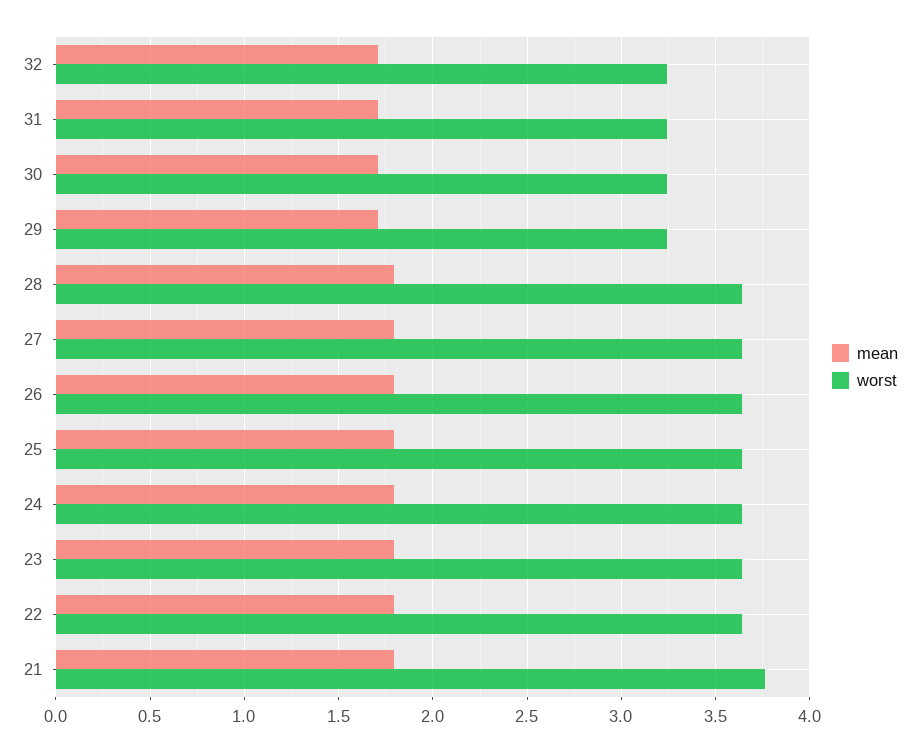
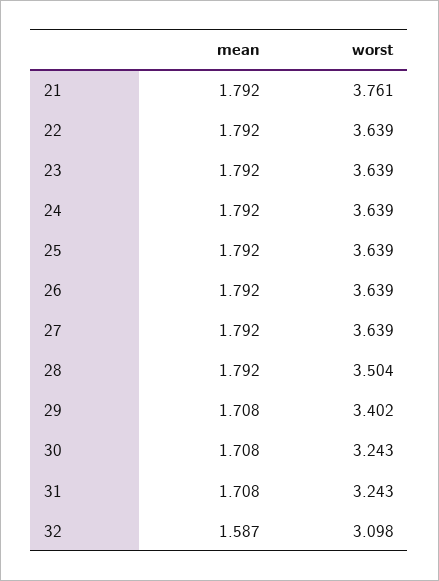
  {
    "mean": {
-     "32": 1.7,
+     "32": 1.587,
      "31": 1.708,
      "30": 1.708,
      "29": 1.708,
      "28": 1.792,
      "27": 1.792,
      "26": 1.792,
      "25": 1.792,
      "24": 1.792,
      "23": 1.792,
      "22": 1.792,
      "21": 1.792
    },
    "worst": {
-     "32": 3.25,
+     "32": 3.098,
      "31": 3.243,
      "30": 3.243,
-     "29": 3.25,
+     "29": 3.402,
-     "28": 3.65,
+     "28": 3.504,
      "27": 3.639,
      "26": 3.639,
      "25": 3.639,
      "24": 3.639,
      "23": 3.639,
      "22": 3.639,
      "21": 3.761
    }
  }

